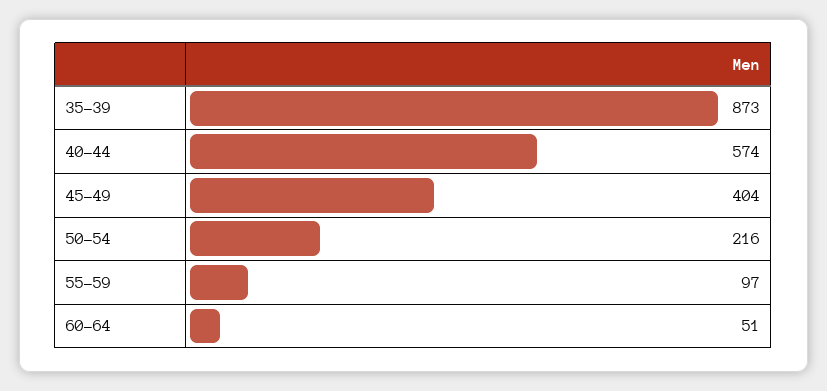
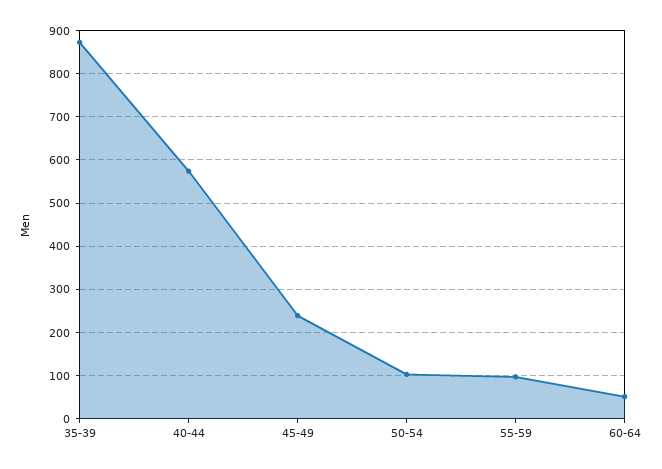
  {
    "35-39": 873,
    "40-44": 574,
-   "45-49": 404,
+   "45-49": 240,
-   "50-54": 216,
+   "50-54": 100,
    "55-59": 97,
    "60-64": 51
  }

